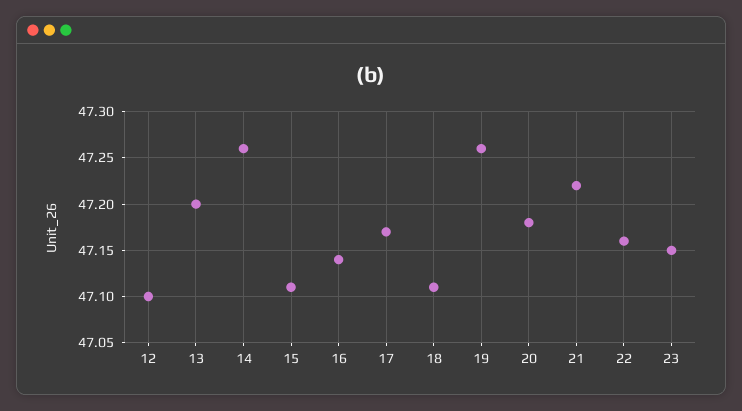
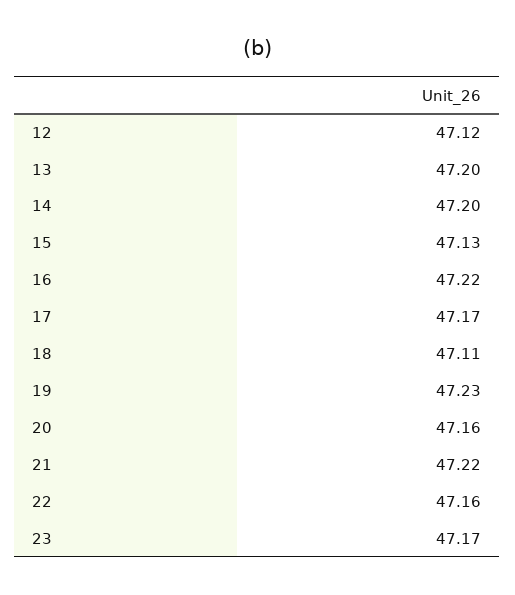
  {
-   "12": 47.1,
+   "12": 47.12,
    "13": 47.2,
-   "14": 47.26,
+   "14": 47.2,
-   "15": 47.11,
+   "15": 47.13,
-   "16": 47.14,
+   "16": 47.22,
    "17": 47.17,
    "18": 47.11,
-   "19": 47.26,
+   "19": 47.23,
-   "20": 47.18,
+   "20": 47.16,
    "21": 47.22,
    "22": 47.16,
-   "23": 47.15
+   "23": 47.17
  }

